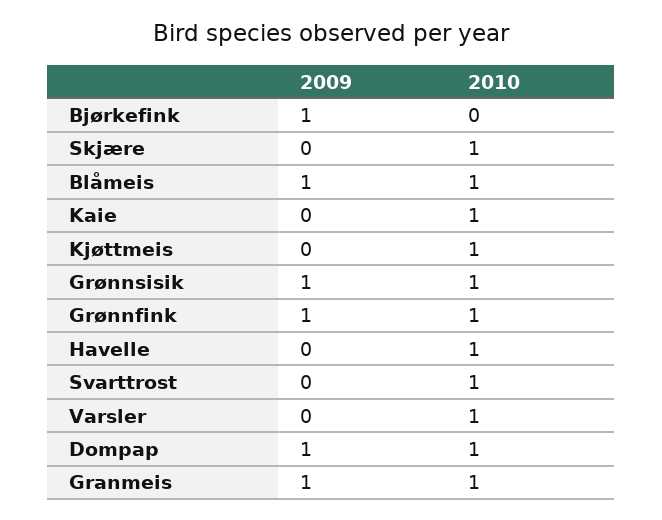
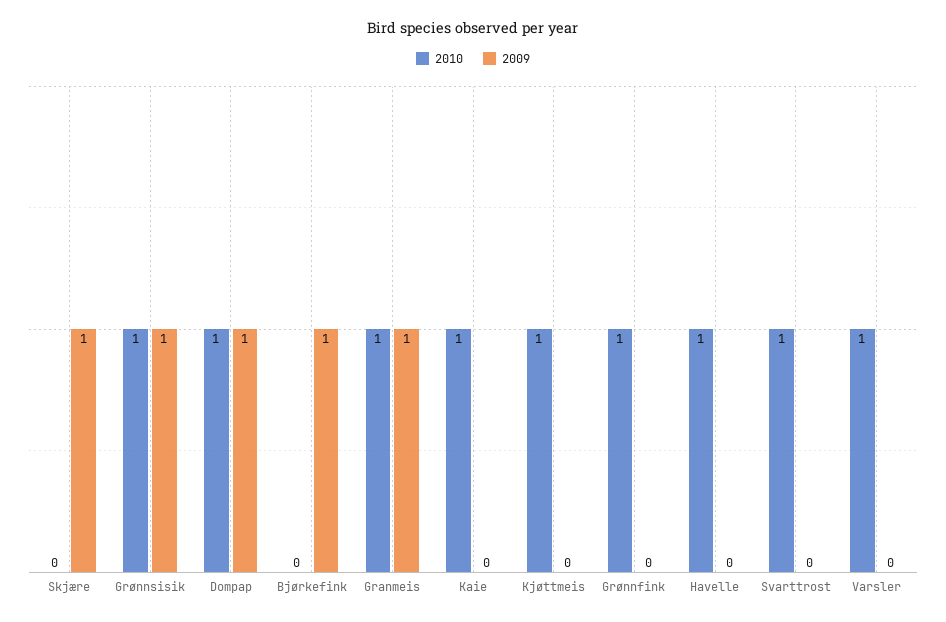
  {
    "2009": {
      "Bjørkefink": 1,
-     "Skjære": 0,
+     "Skjære": 1,
-     "Blåmeis": 1,
      "Kaie": 0,
      "Kjøttmeis": 0,
      "Grønnsisik": 1,
-     "Grønnfink": 1,
+     "Grønnfink": 0,
      "Havelle": 0,
      "Svarttrost": 0,
      "Varsler": 0,
      "Dompap": 1,
      "Granmeis": 1
    },
    "2010": {
      "Bjørkefink": 0,
-     "Skjære": 1,
+     "Skjære": 0,
-     "Blåmeis": 1,
      "Kaie": 1,
      "Kjøttmeis": 1,
      "Grønnsisik": 1,
      "Grønnfink": 1,
      "Havelle": 1,
      "Svarttrost": 1,
      "Varsler": 1,
      "Dompap": 1,
      "Granmeis": 1
    }
  }

